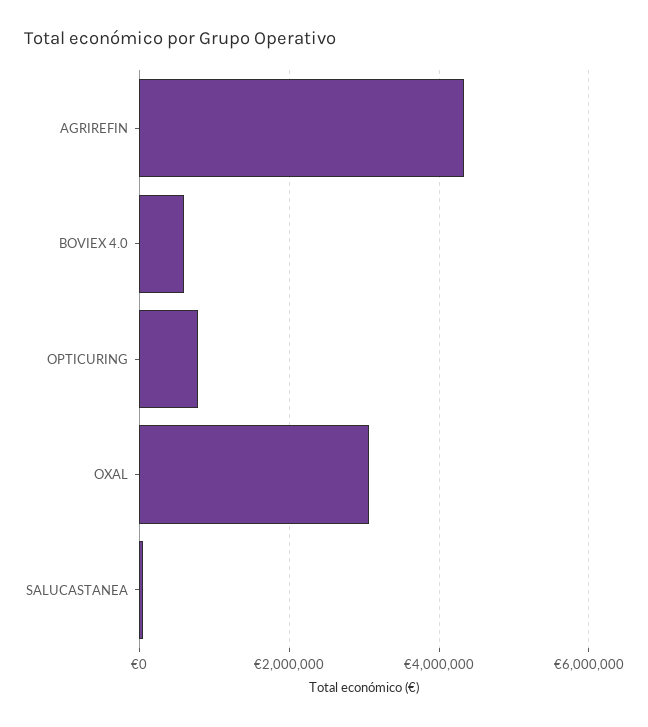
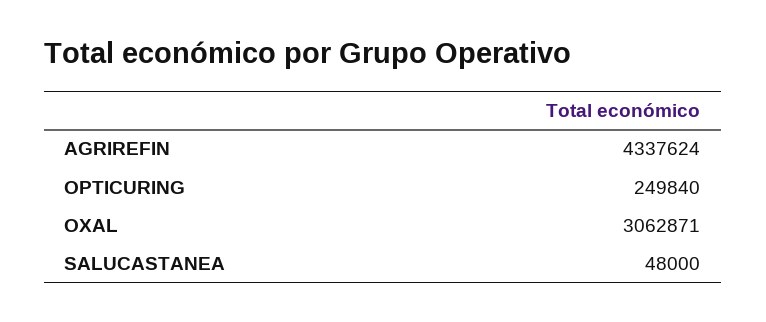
  {
    "AGRIREFIN": 4337624,
-   "BOVIEX 4.0": 600000,
-   "OPTICURING": 800000,
+   "OPTICURING": 249840,
    "OXAL": 3062871,
    "SALUCASTANEA": 48000
  }

